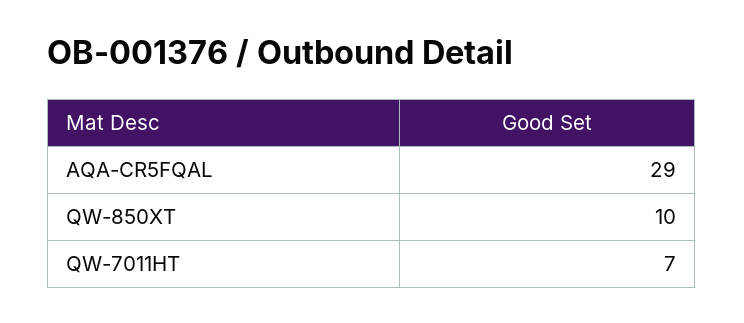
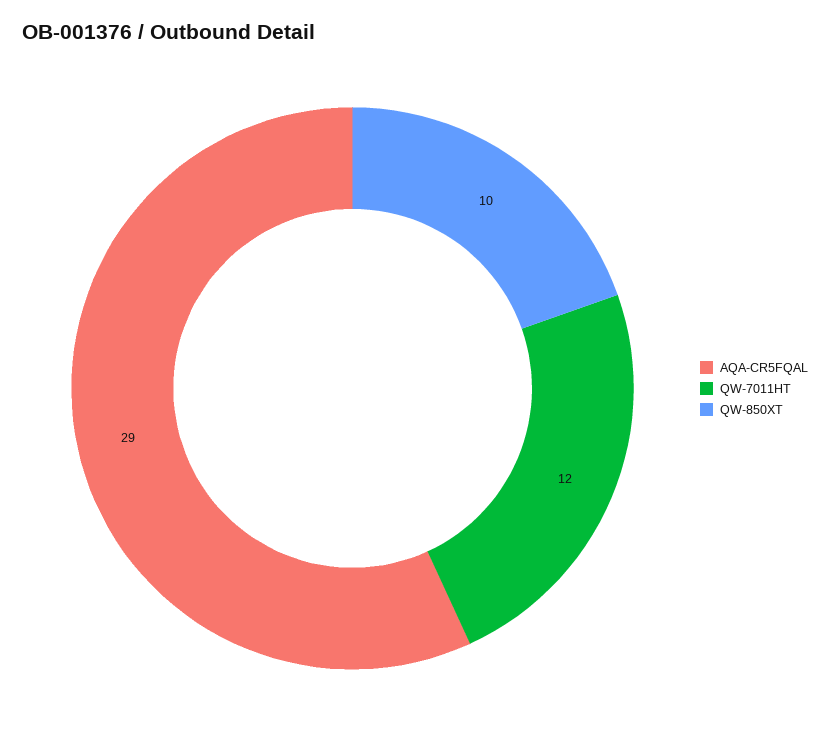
  {
    "AQA-CR5FQAL": 29,
    "QW-850XT": 10,
-   "QW-7011HT": 7
+   "QW-7011HT": 12
  }

